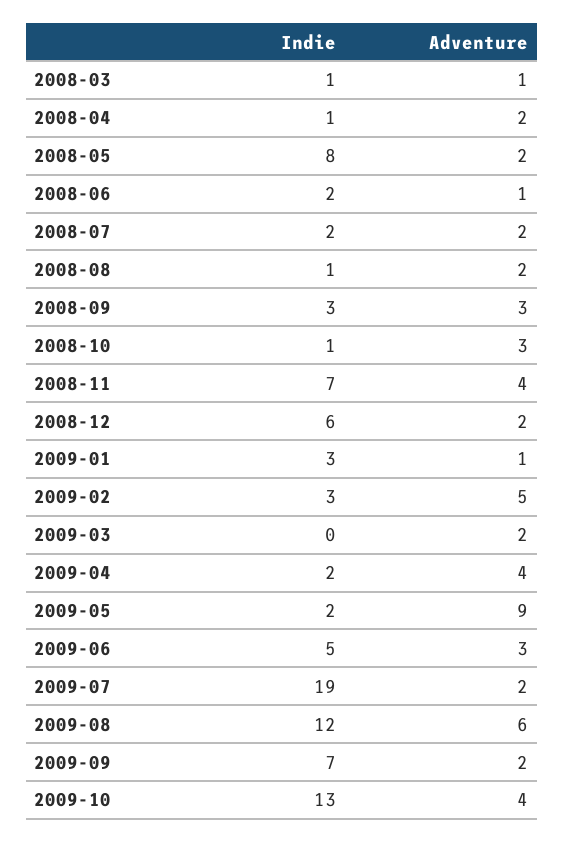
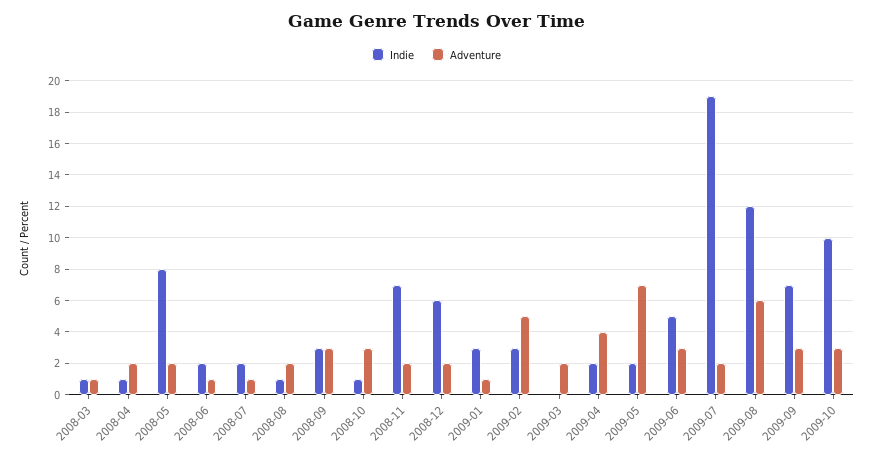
  {
    "Indie": {
      "2008-03": 1,
      "2008-04": 1,
      "2008-05": 8,
      "2008-06": 2,
      "2008-07": 2,
      "2008-08": 1,
      "2008-09": 3,
      "2008-10": 1,
      "2008-11": 7,
      "2008-12": 6,
      "2009-01": 3,
      "2009-02": 3,
      "2009-03": 0,
      "2009-04": 2,
      "2009-05": 2,
      "2009-06": 5,
      "2009-07": 19,
      "2009-08": 12,
      "2009-09": 7,
-     "2009-10": 13
+     "2009-10": 10
    },
    "Adventure": {
      "2008-03": 1,
      "2008-04": 2,
      "2008-05": 2,
      "2008-06": 1,
-     "2008-07": 2,
+     "2008-07": 1,
      "2008-08": 2,
      "2008-09": 3,
      "2008-10": 3,
-     "2008-11": 4,
+     "2008-11": 2,
      "2008-12": 2,
      "2009-01": 1,
      "2009-02": 5,
      "2009-03": 2,
      "2009-04": 4,
-     "2009-05": 9,
+     "2009-05": 7,
      "2009-06": 3,
      "2009-07": 2,
      "2009-08": 6,
-     "2009-09": 2,
+     "2009-09": 3,
-     "2009-10": 4
+     "2009-10": 3
    }
  }

